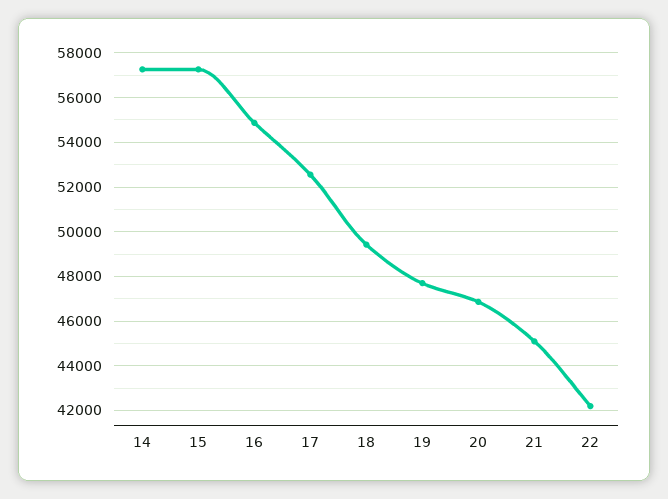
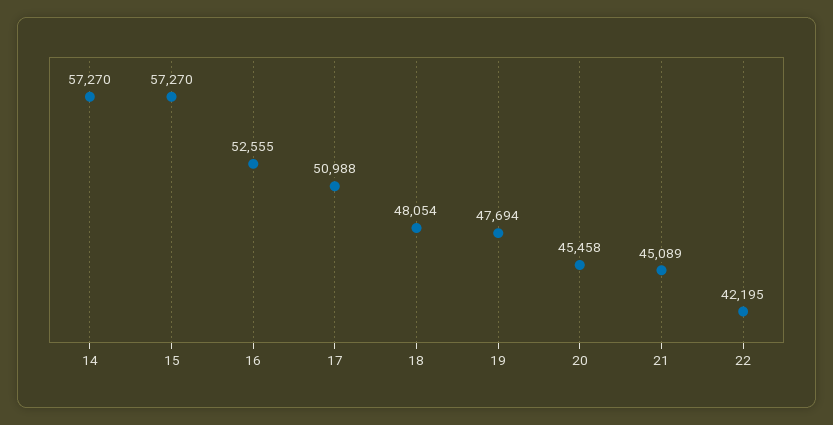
  {
    "14": 57270,
    "15": 57270,
-   "16": 55000,
+   "16": 52555,
-   "17": 52500,
+   "17": 50988,
-   "18": 49500,
+   "18": 48054,
    "19": 47694,
-   "20": 47000,
+   "20": 45458,
    "21": 45089,
    "22": 42195
  }

